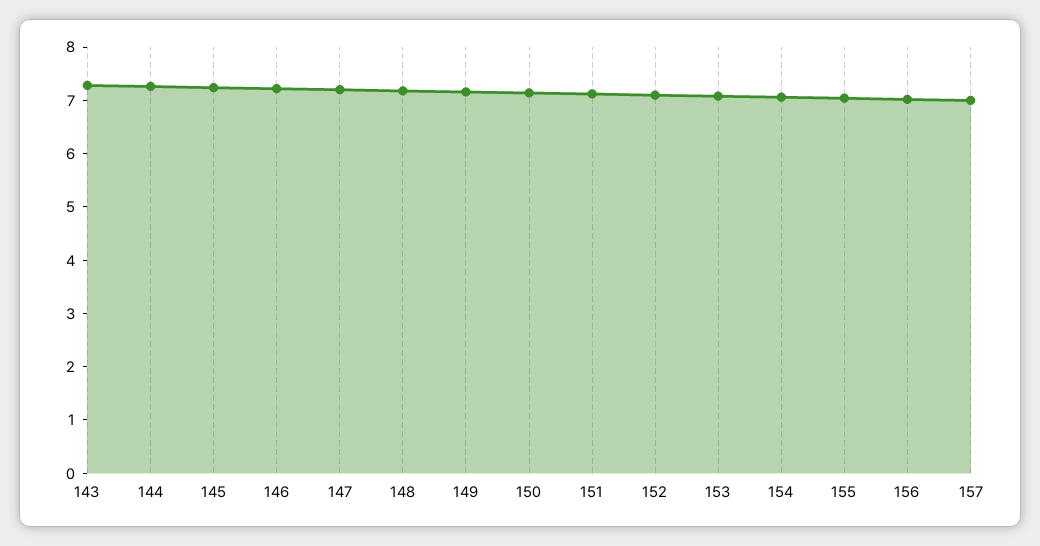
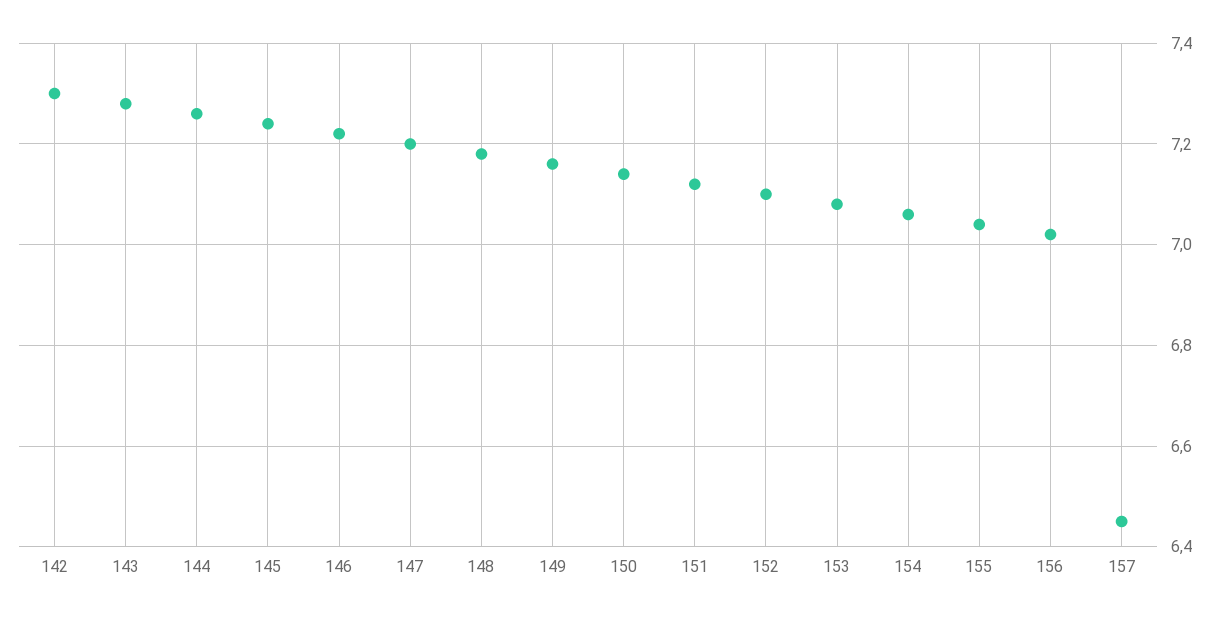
  {
    "143": 7.3,
    "144": 7.25,
    "145": 7.25,
    "146": 7.2,
    "147": 7.2,
    "148": 7.2,
    "149": 7.15,
    "150": 7.15,
    "151": 7.1,
    "152": 7.1,
    "153": 7.1,
    "154": 7.05,
    "155": 7.05,
    "156": 7,
-   "157": 7
+   "157": 6.45,
+   "142": 7.3
  }

